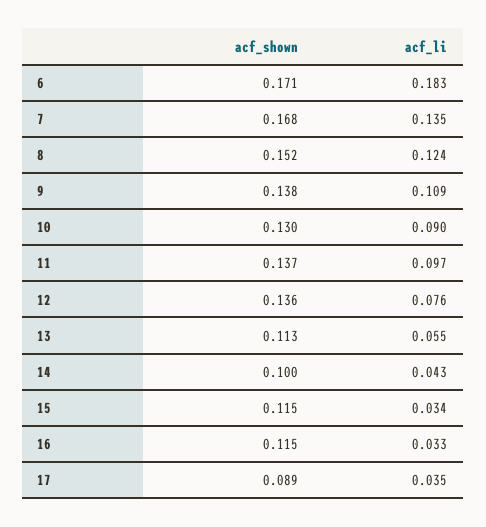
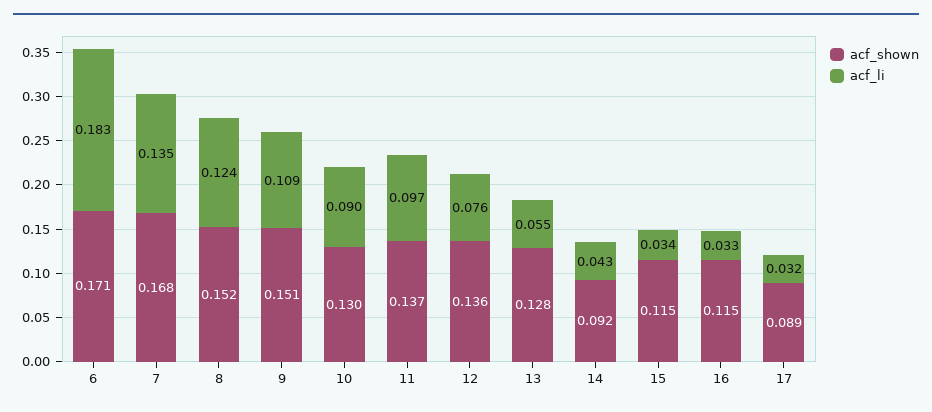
  {
    "acf_shown": {
      "6": 0.171,
      "7": 0.168,
      "8": 0.152,
-     "9": 0.138,
+     "9": 0.151,
      "10": 0.13,
      "11": 0.137,
      "12": 0.136,
-     "13": 0.113,
+     "13": 0.128,
-     "14": 0.1,
+     "14": 0.092,
      "15": 0.115,
      "16": 0.115,
      "17": 0.089
    },
    "acf_li": {
      "6": 0.183,
      "7": 0.135,
      "8": 0.124,
      "9": 0.109,
      "10": 0.09,
      "11": 0.097,
      "12": 0.076,
      "13": 0.055,
      "14": 0.043,
      "15": 0.034,
      "16": 0.033,
-     "17": 0.035
+     "17": 0.032
    }
  }

